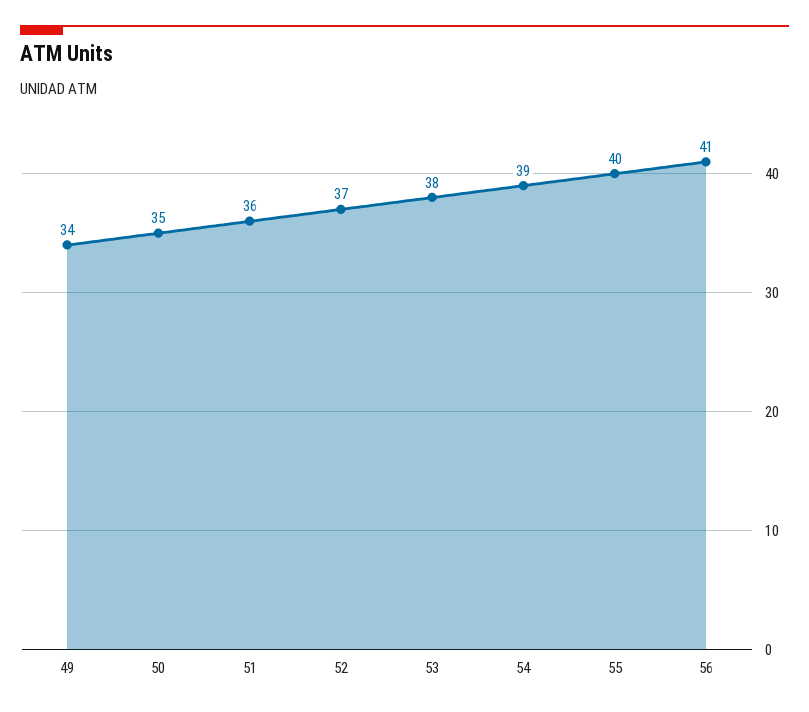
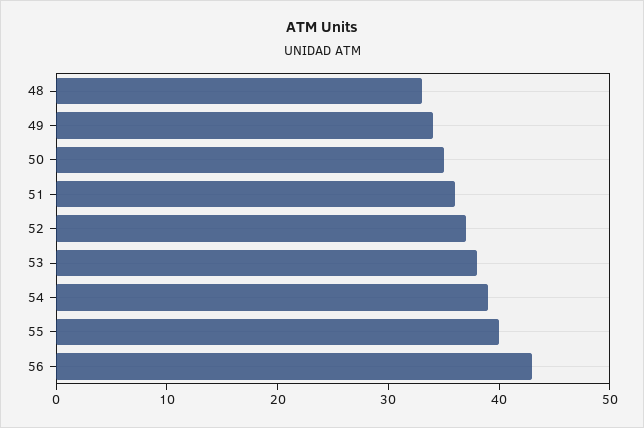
  {
    "49": 34,
    "50": 35,
    "51": 36,
    "52": 37,
    "53": 38,
    "54": 39,
    "55": 40,
-   "56": 41
+   "56": 43,
+   "48": 33
  }

